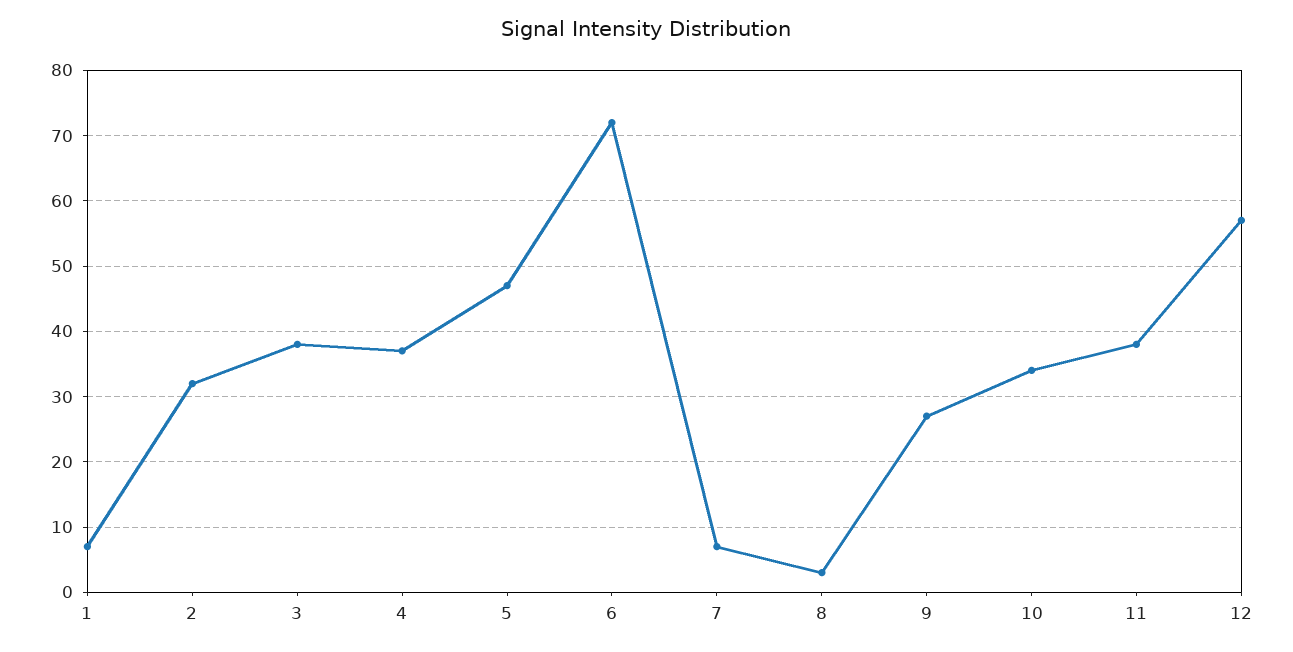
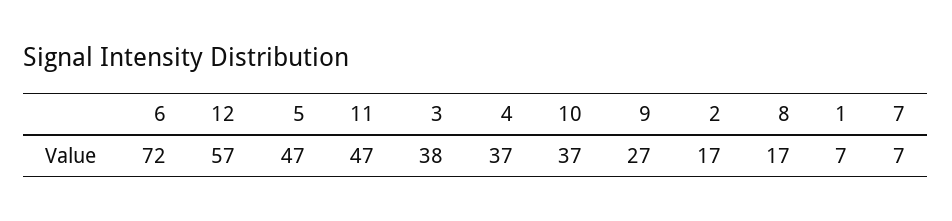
  {
    "1": 7,
-   "2": 32,
+   "2": 17,
    "3": 38,
    "4": 37,
    "5": 47,
    "6": 72,
    "7": 7,
-   "8": 3,
+   "8": 17,
    "9": 27,
-   "10": 34,
+   "10": 37,
-   "11": 38,
+   "11": 47,
    "12": 57
  }

